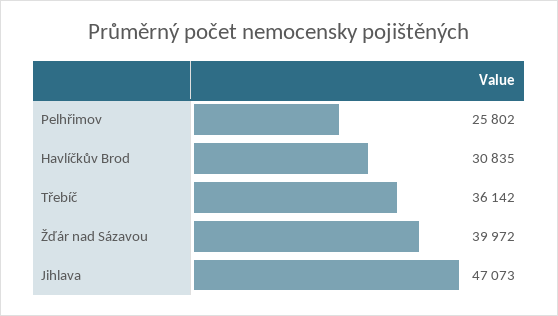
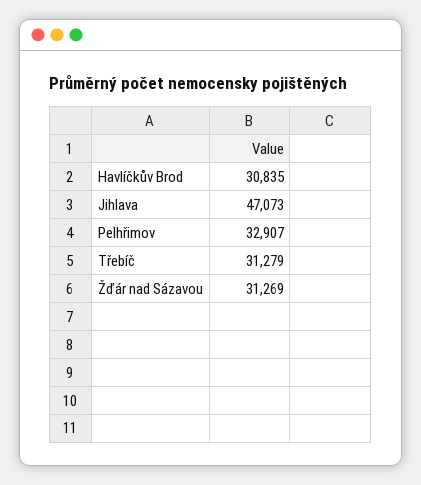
  {
-   "Pelhřimov": 25802,
+   "Pelhřimov": 32907,
    "Havlíčkův Brod": 30835,
-   "Třebíč": 36142,
+   "Třebíč": 31279,
-   "Žďár nad Sázavou": 39972,
+   "Žďár nad Sázavou": 31269,
    "Jihlava": 47073
  }

